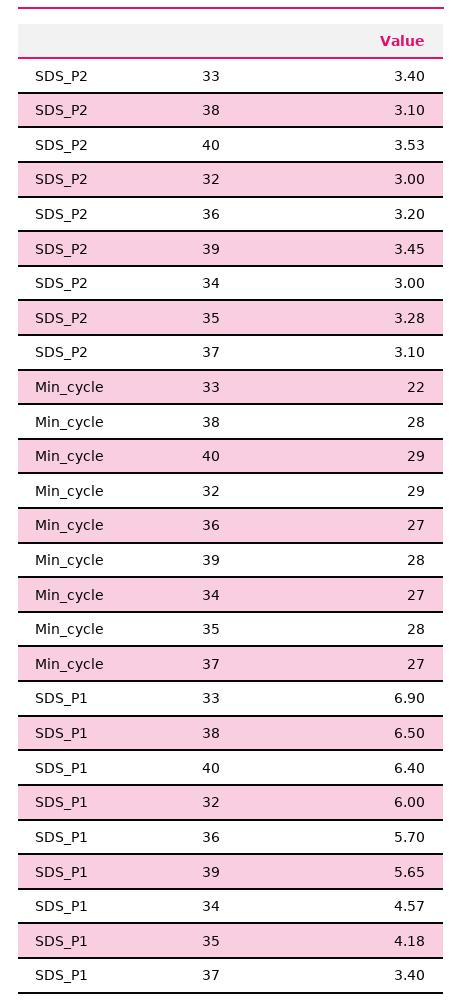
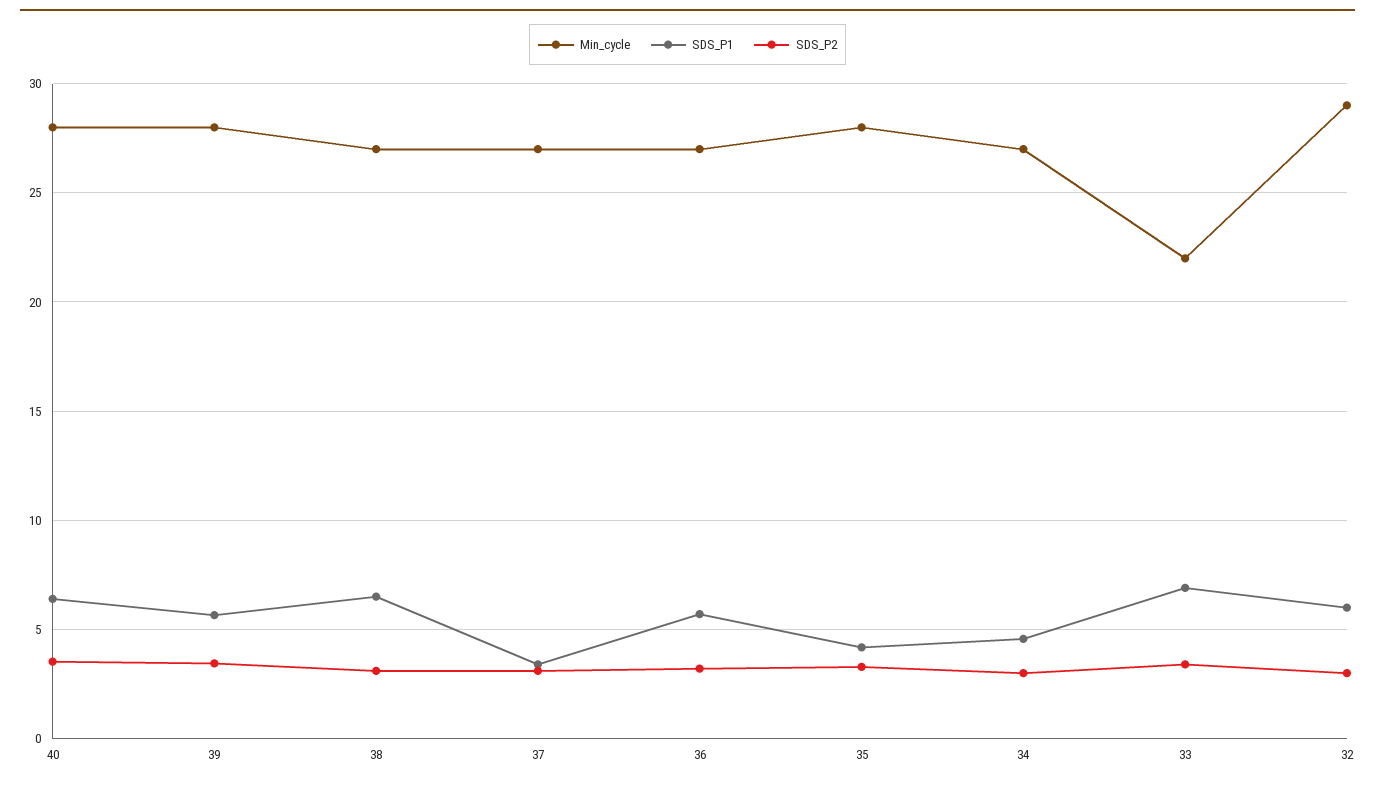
  {
    "SDS_P2": {
      "33": 3.4,
      "38": 3.1,
      "40": 3.53,
      "32": 3,
      "36": 3.2,
      "39": 3.45,
      "34": 3,
      "35": 3.28,
      "37": 3.1
    },
    "Min_cycle": {
      "33": 22,
-     "38": 28,
+     "38": 27,
-     "40": 29,
+     "40": 28,
      "32": 29,
      "36": 27,
      "39": 28,
      "34": 27,
      "35": 28,
      "37": 27
    },
    "SDS_P1": {
      "33": 6.9,
      "38": 6.5,
      "40": 6.4,
      "32": 6,
      "36": 5.7,
      "39": 5.65,
      "34": 4.57,
      "35": 4.18,
      "37": 3.4
    }
  }

